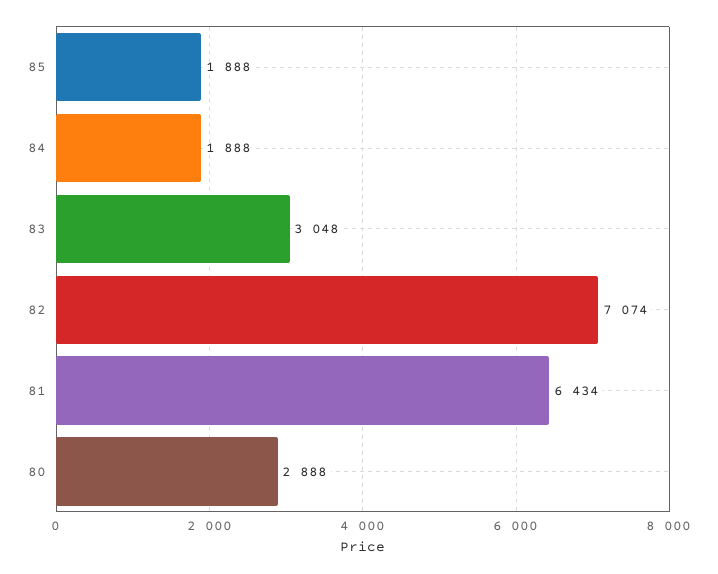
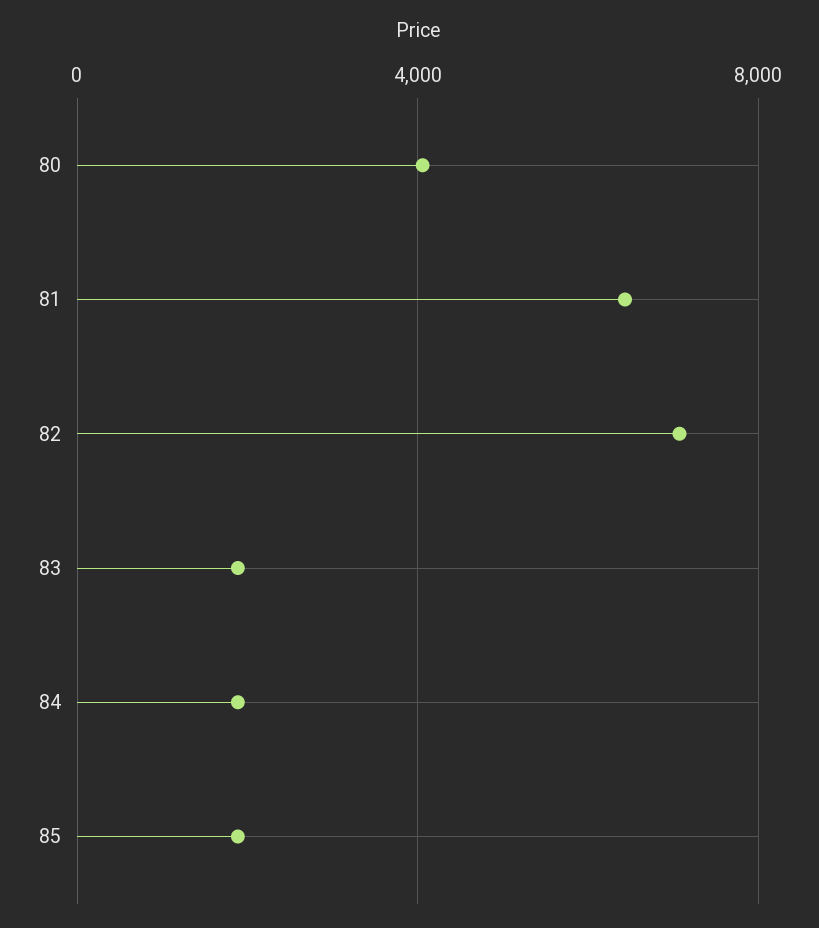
  {
    "85": 1888,
    "84": 1888,
-   "83": 3048,
+   "83": 2000,
    "82": 7074,
    "81": 6434,
-   "80": 2888
+   "80": 4000
  }

